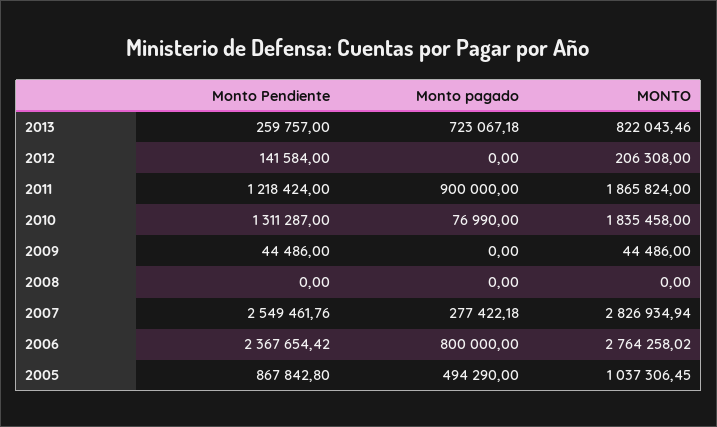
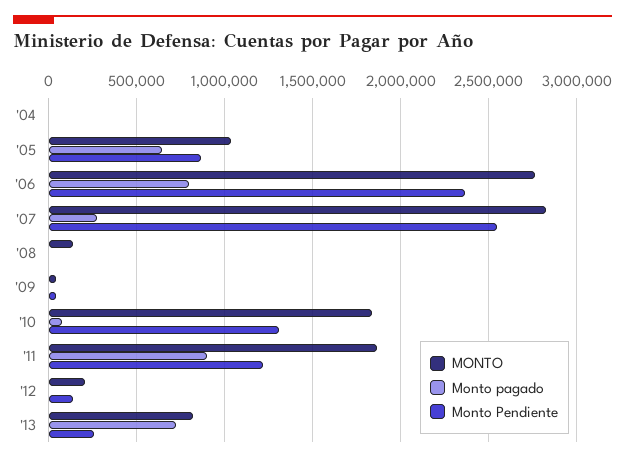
  {
    "Monto Pendiente": {
      "2013": 259757,
      "2012": 141584,
      "2011": 1218424,
      "2010": 1311287,
      "2009": 44486,
      "2008": 0,
      "2007": 2549461.76,
      "2006": 2367654.42,
-     "2005": 867842.8
+     "2005": 867842.8,
+     "'04": 0
    },
    "Monto pagado": {
      "2013": 723067.18,
      "2012": 0,
      "2011": 900000,
      "2010": 76990,
      "2009": 0,
      "2008": 0,
      "2007": 277422.18,
      "2006": 800000,
-     "2005": 494290
+     "2005": 650000,
+     "'04": 0
    },
    "MONTO": {
      "2013": 822043.46,
      "2012": 206308,
      "2011": 1865824,
      "2010": 1835458,
      "2009": 44486,
-     "2008": 0,
+     "2008": 150000,
      "2007": 2826934.94,
      "2006": 2764258.02,
-     "2005": 1037306.45
+     "2005": 1037306.45,
+     "'04": 0
    }
  }

